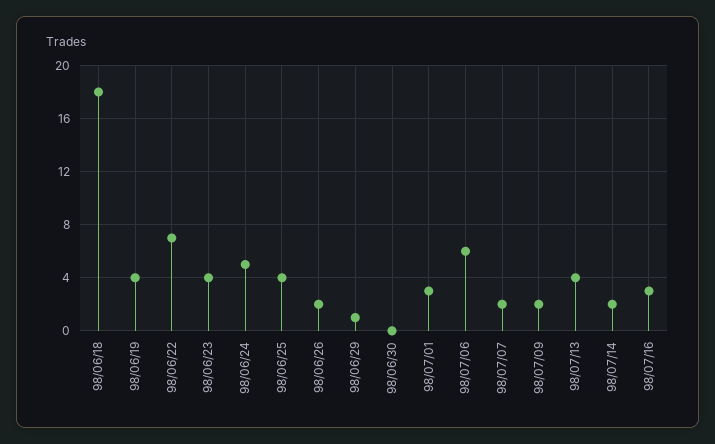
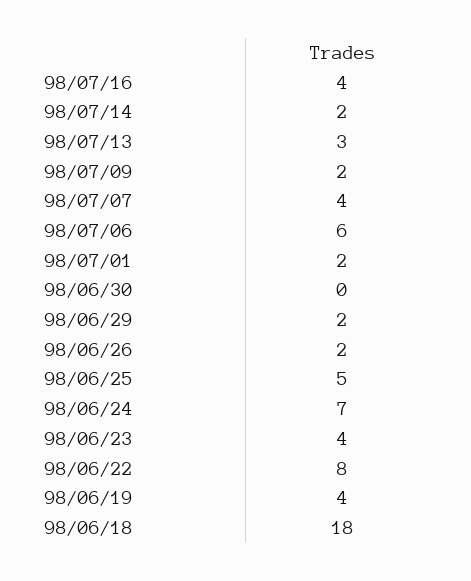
  {
    "98/06/18": 18,
    "98/06/19": 4,
-   "98/06/22": 7,
+   "98/06/22": 8,
    "98/06/23": 4,
-   "98/06/24": 5,
+   "98/06/24": 7,
-   "98/06/25": 4,
+   "98/06/25": 5,
    "98/06/26": 2,
-   "98/06/29": 1,
+   "98/06/29": 2,
    "98/06/30": 0,
-   "98/07/01": 3,
+   "98/07/01": 2,
    "98/07/06": 6,
-   "98/07/07": 2,
+   "98/07/07": 4,
    "98/07/09": 2,
-   "98/07/13": 4,
+   "98/07/13": 3,
    "98/07/14": 2,
-   "98/07/16": 3
+   "98/07/16": 4
  }

